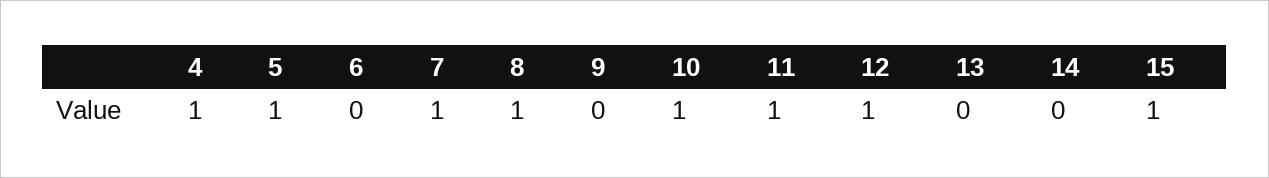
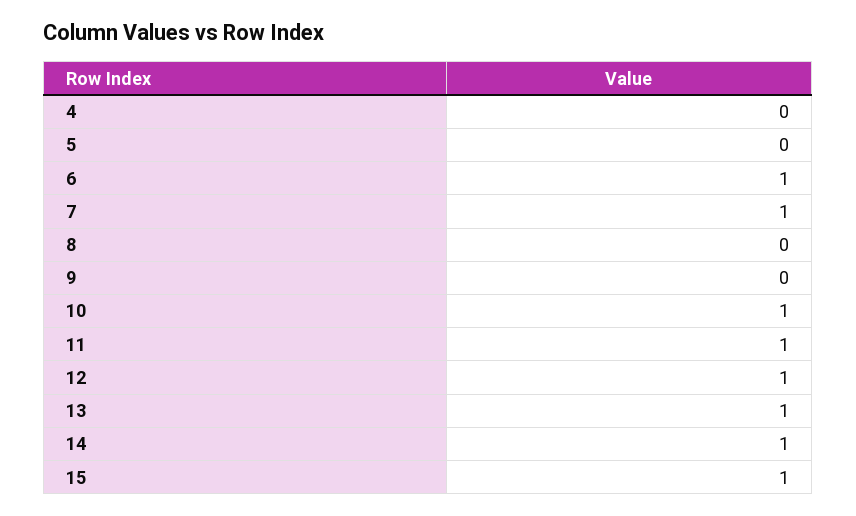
  {
-   "4": 1,
+   "4": 0,
-   "5": 1,
+   "5": 0,
-   "6": 0,
+   "6": 1,
    "7": 1,
-   "8": 1,
+   "8": 0,
    "9": 0,
    "10": 1,
    "11": 1,
    "12": 1,
-   "13": 0,
+   "13": 1,
-   "14": 0,
+   "14": 1,
    "15": 1
  }

